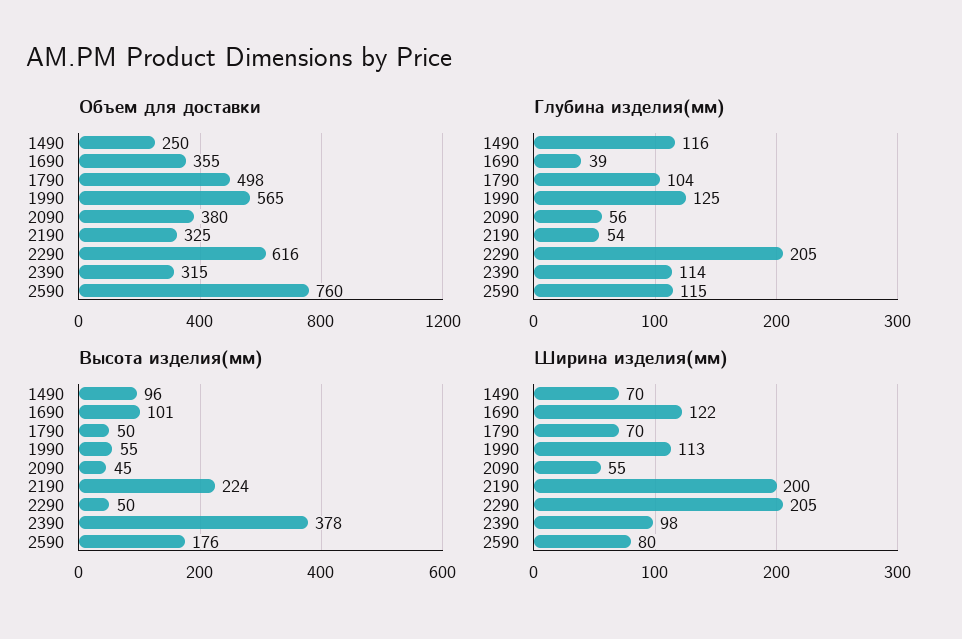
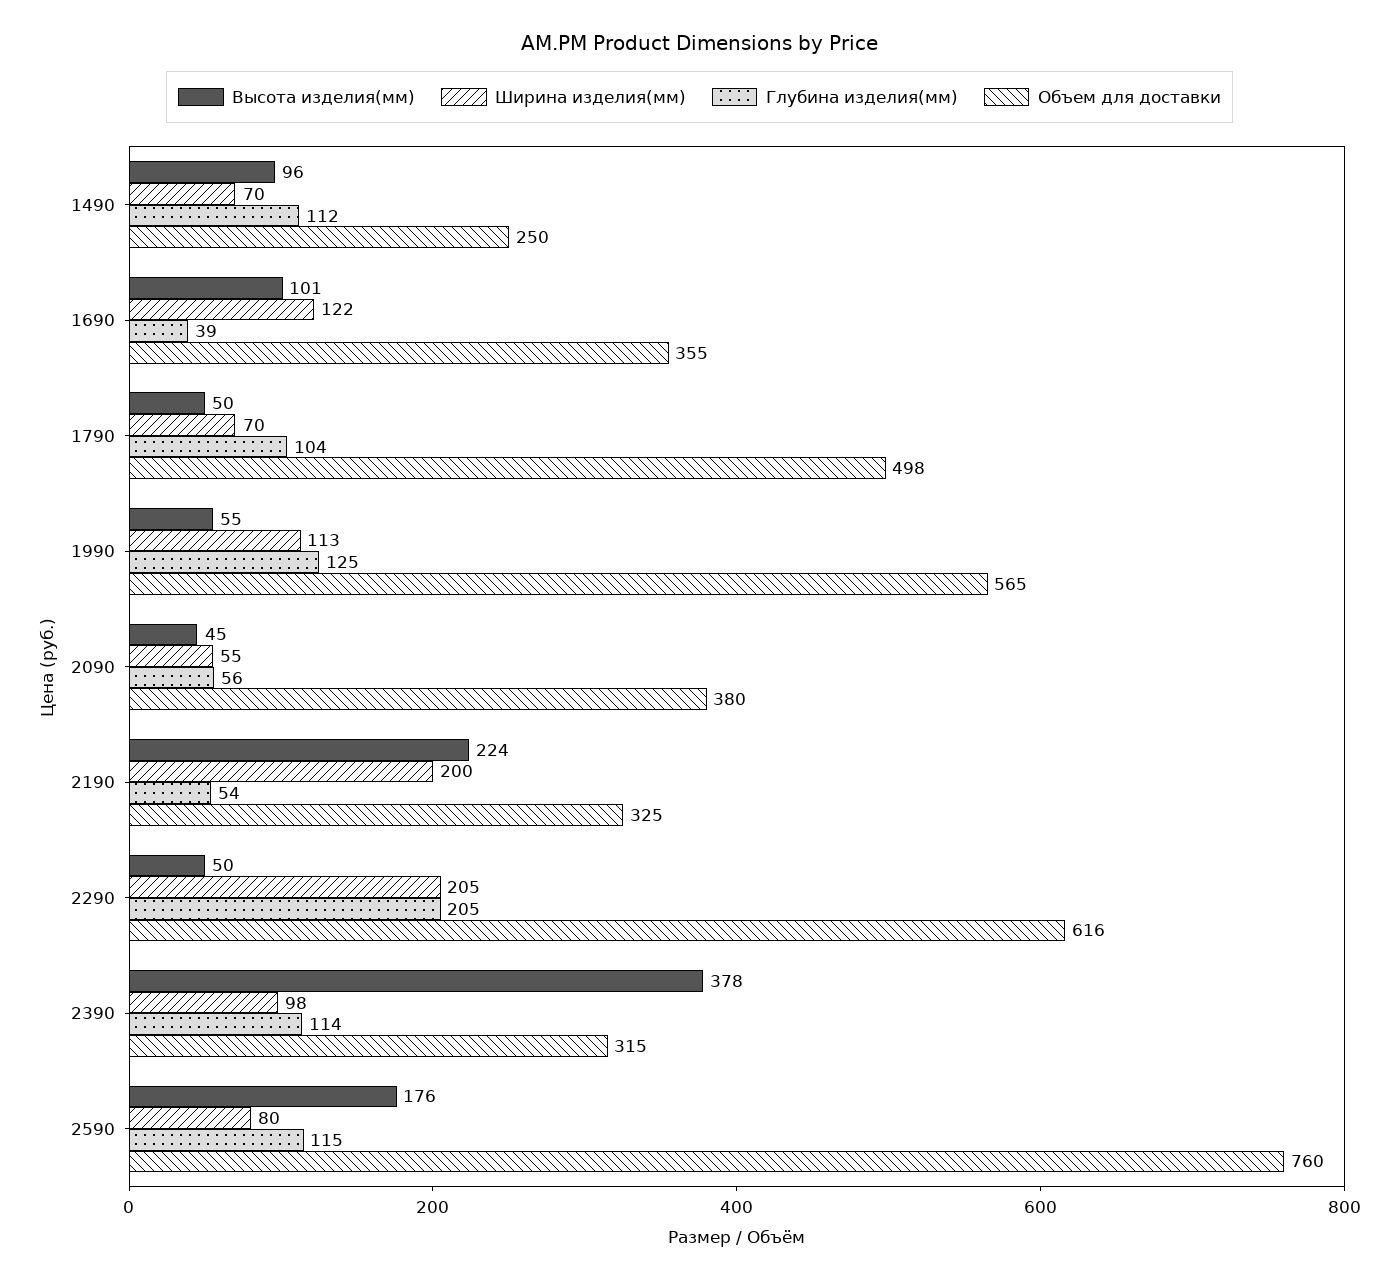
  {
    "Объем для доставки": {
      "1490": 250,
      "1690": 355,
      "1790": 498,
      "1990": 565,
      "2090": 380,
      "2190": 325,
      "2290": 616,
      "2390": 315,
      "2590": 760
    },
    "Глубина изделия(мм)": {
-     "1490": 116,
+     "1490": 112,
      "1690": 39,
      "1790": 104,
      "1990": 125,
      "2090": 56,
      "2190": 54,
      "2290": 205,
      "2390": 114,
      "2590": 115
    },
    "Высота изделия(мм)": {
      "1490": 96,
      "1690": 101,
      "1790": 50,
      "1990": 55,
      "2090": 45,
      "2190": 224,
      "2290": 50,
      "2390": 378,
      "2590": 176
    },
    "Ширина изделия(мм)": {
      "1490": 70,
      "1690": 122,
      "1790": 70,
      "1990": 113,
      "2090": 55,
      "2190": 200,
      "2290": 205,
      "2390": 98,
      "2590": 80
    }
  }

